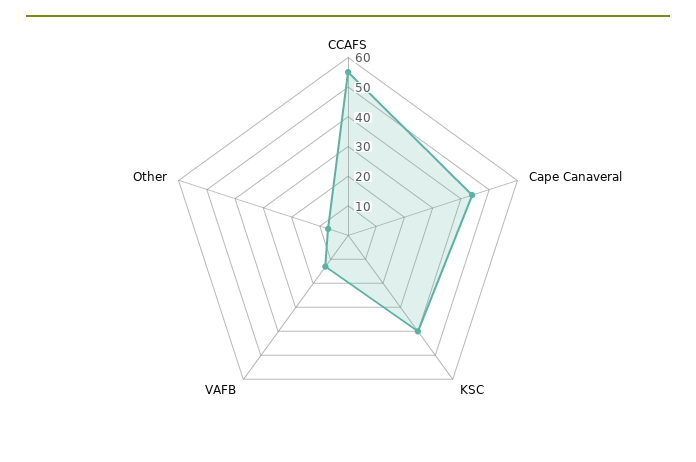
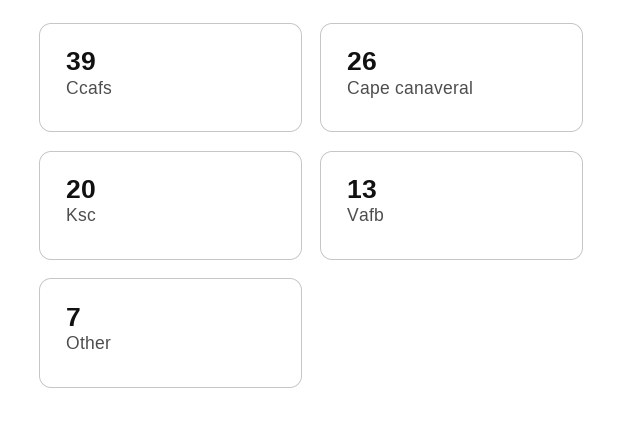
  {
-   "CCAFS": 55,
+   "CCAFS": 39,
-   "Cape Canaveral": 45,
+   "Cape Canaveral": 26,
-   "KSC": 40,
+   "KSC": 20,
    "VAFB": 13,
    "Other": 7
  }

